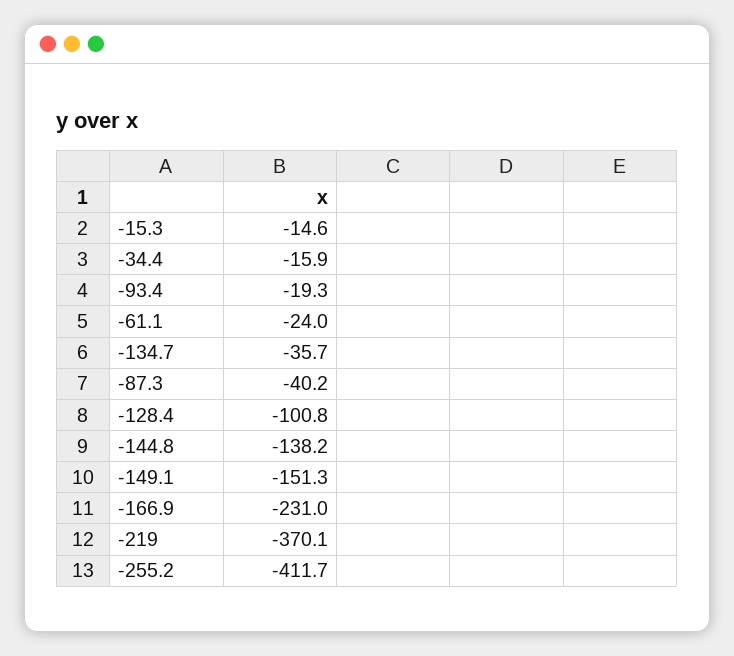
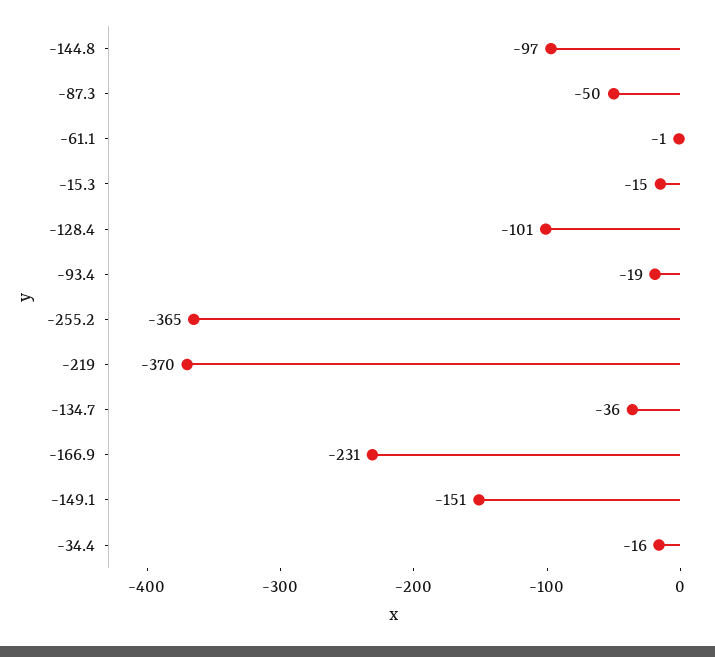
  {
    "-15.3": -14.6,
    "-34.4": -15.9,
    "-93.4": -19.3,
-   "-61.1": -24,
+   "-61.1": -1,
    "-134.7": -35.7,
-   "-87.3": -40.2,
+   "-87.3": -50,
    "-128.4": -100.8,
-   "-144.8": -138.2,
+   "-144.8": -97,
    "-149.1": -151.3,
    "-166.9": -231,
    "-219": -370.1,
-   "-255.2": -411.7
+   "-255.2": -365
  }

